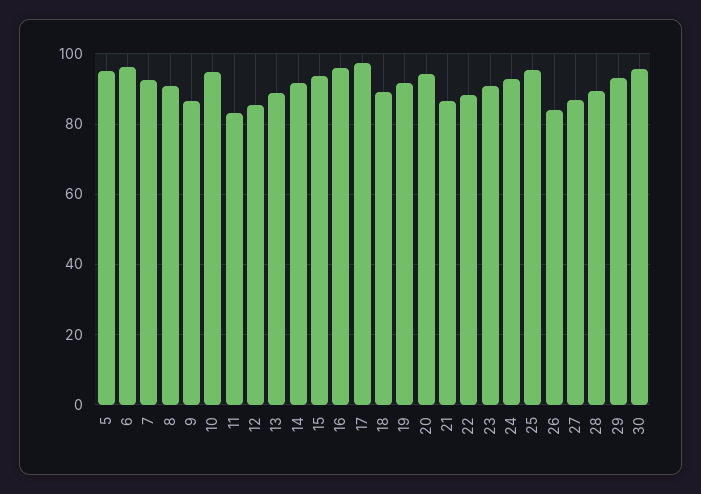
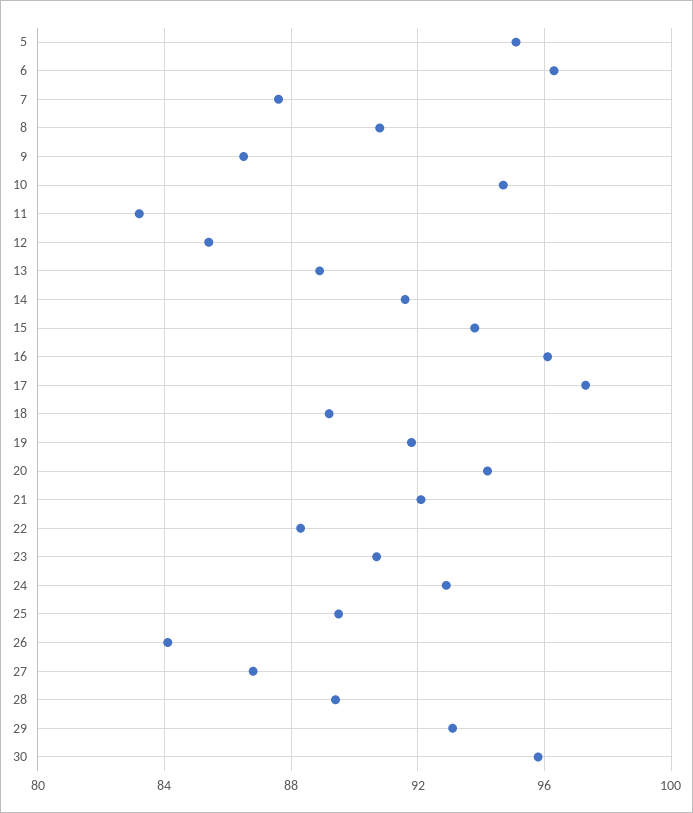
  {
    "5": 95,
    "6": 96.5,
-   "7": 92,
+   "7": 87.5,
    "8": 91,
    "9": 86.5,
    "10": 94.5,
    "11": 83,
    "12": 85.5,
    "13": 89,
    "14": 91.5,
    "15": 94,
    "16": 96,
    "17": 97.5,
    "18": 89,
    "19": 92,
    "20": 94,
-   "21": 86,
+   "21": 92,
    "22": 88.5,
    "23": 90.5,
    "24": 93,
-   "25": 96,
+   "25": 89.5,
    "26": 84,
    "27": 87,
    "28": 89.5,
    "29": 93,
    "30": 96
  }

